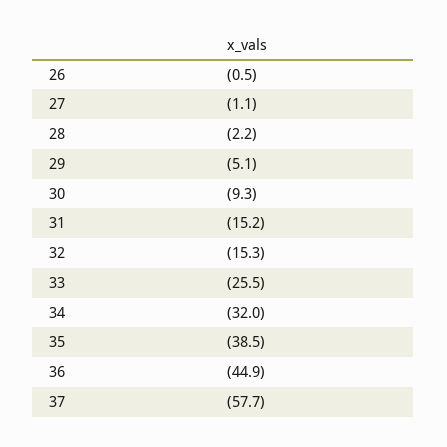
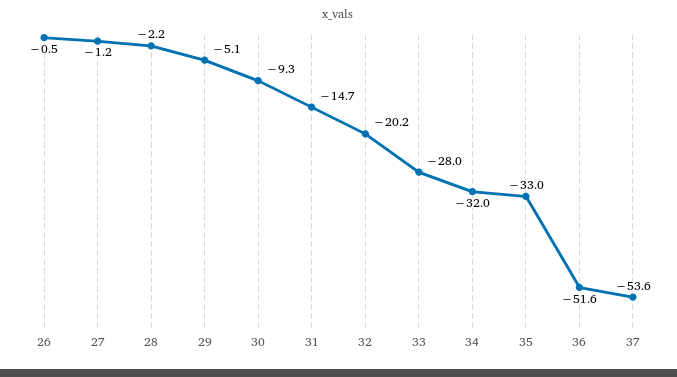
  {
    "26": -0.5,
-   "27": -1.1,
+   "27": -1.2,
    "28": -2.2,
    "29": -5.1,
    "30": -9.3,
-   "31": -15.2,
+   "31": -14.7,
-   "32": -15.3,
+   "32": -20.2,
-   "33": -25.5,
+   "33": -28,
    "34": -32,
-   "35": -38.5,
+   "35": -33,
-   "36": -44.9,
+   "36": -51.6,
-   "37": -57.7
+   "37": -53.6
  }

